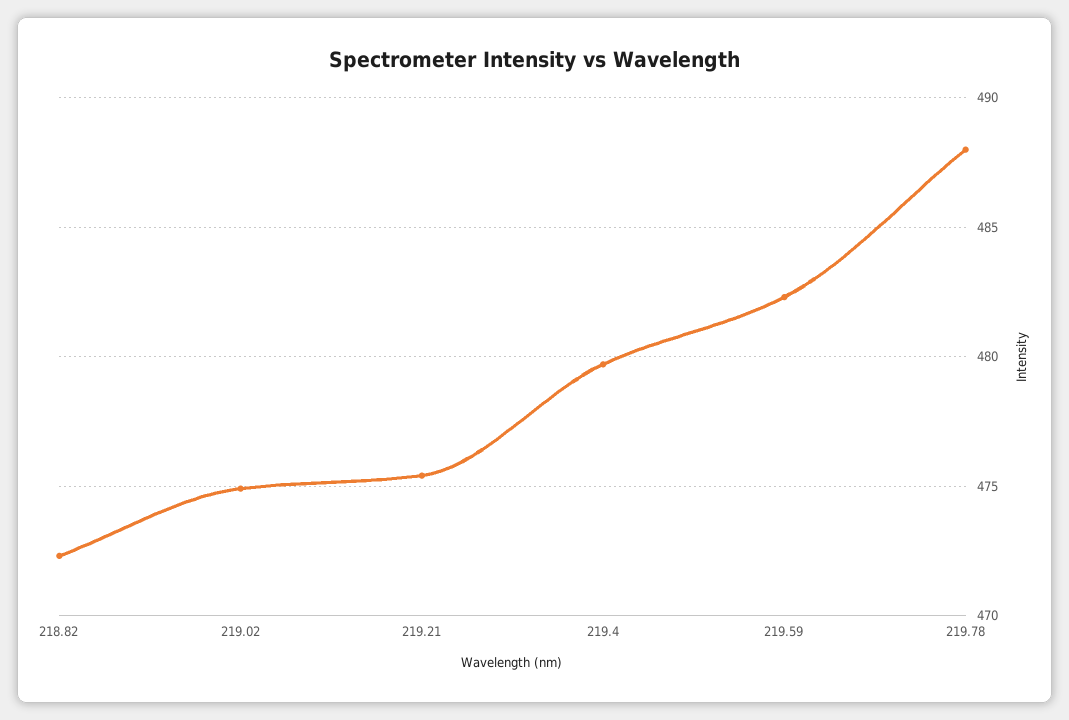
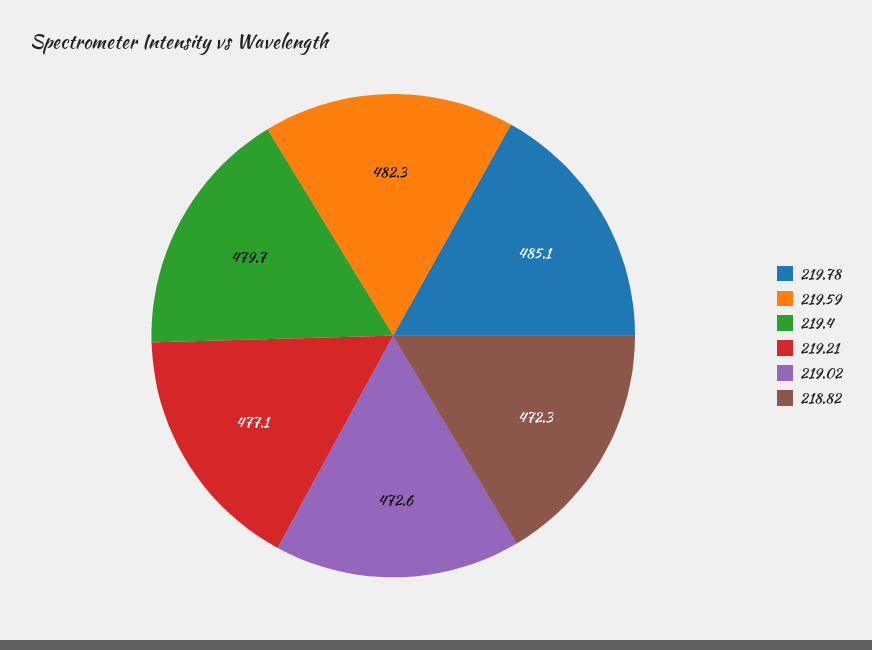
  {
    "218.82": 472.3,
-   "219.02": 475,
+   "219.02": 472.6,
-   "219.21": 475.5,
+   "219.21": 477.1,
    "219.4": 479.7,
    "219.59": 482.3,
-   "219.78": 488
+   "219.78": 485.1
  }

